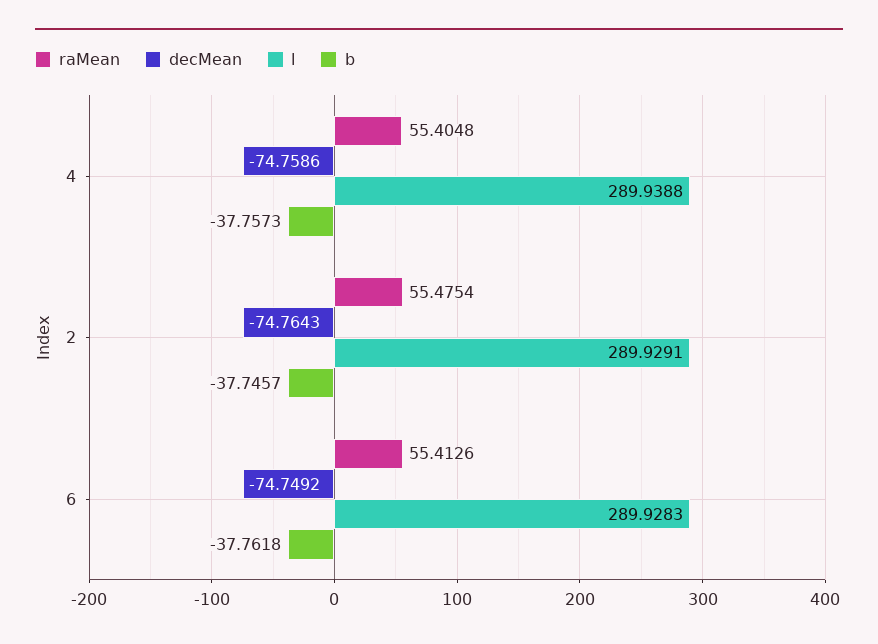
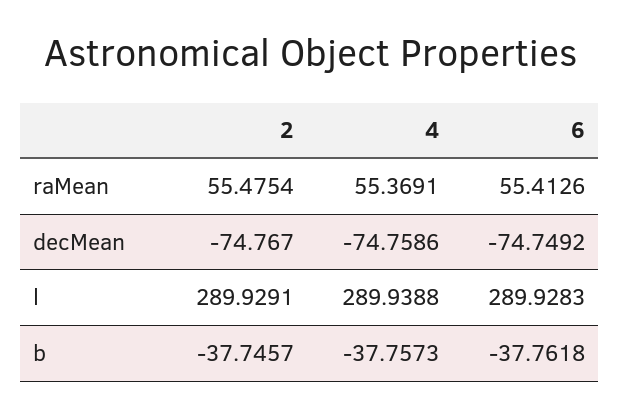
  {
    "raMean": {
-     "4": 55.4048,
+     "4": 55.3691,
      "2": 55.4754,
      "6": 55.4126
    },
    "decMean": {
      "4": -74.7586,
-     "2": -74.7643,
+     "2": -74.767,
      "6": -74.7492
    },
    "l": {
      "4": 289.9388,
      "2": 289.9291,
      "6": 289.9283
    },
    "b": {
      "4": -37.7573,
      "2": -37.7457,
      "6": -37.7618
    }
  }

